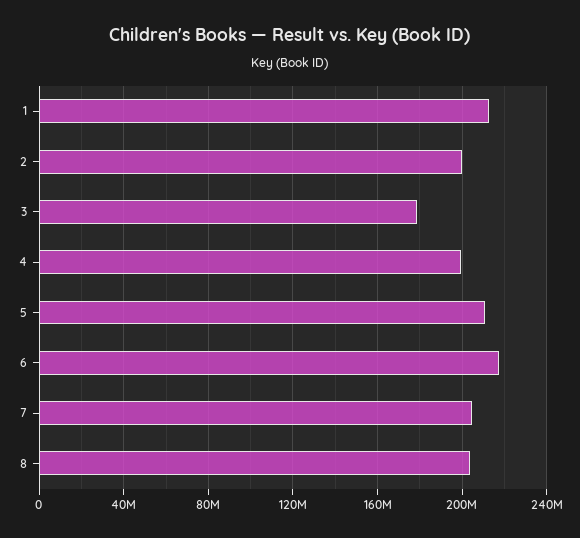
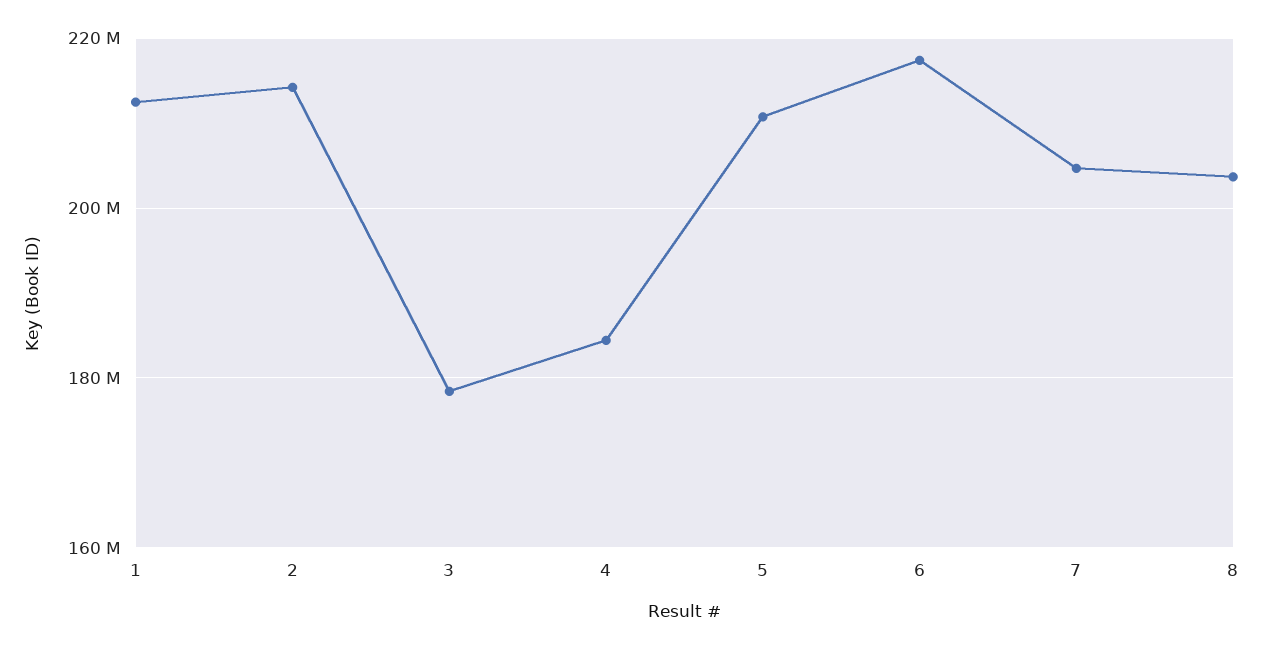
  {
    "1": 212000000,
-   "2": 200000000,
+   "2": 214000000,
    "3": 178000000,
-   "4": 200000000,
+   "4": 184000000,
    "5": 210000000,
    "6": 218000000,
    "7": 204000000,
    "8": 204000000
  }

